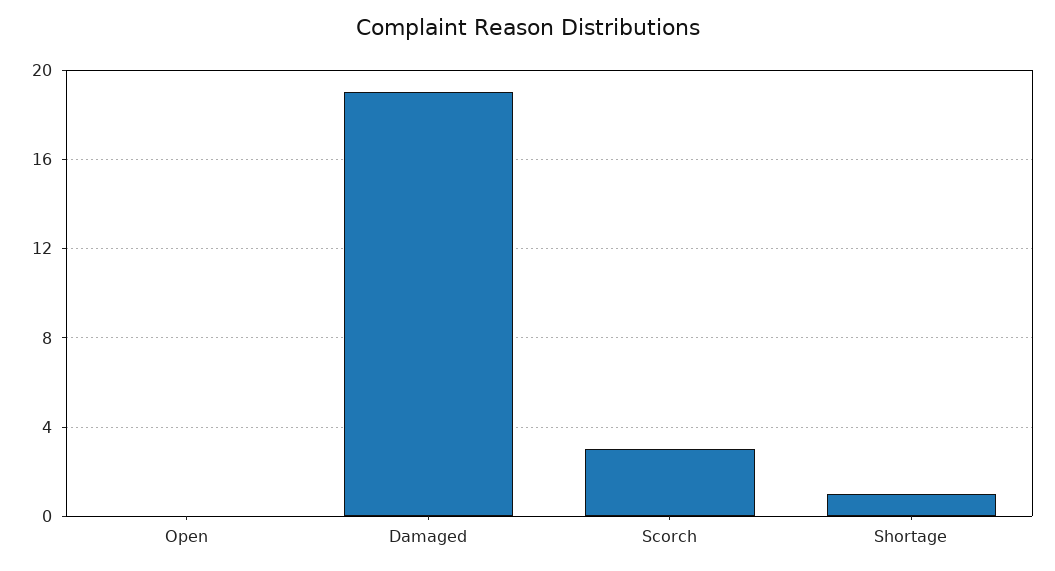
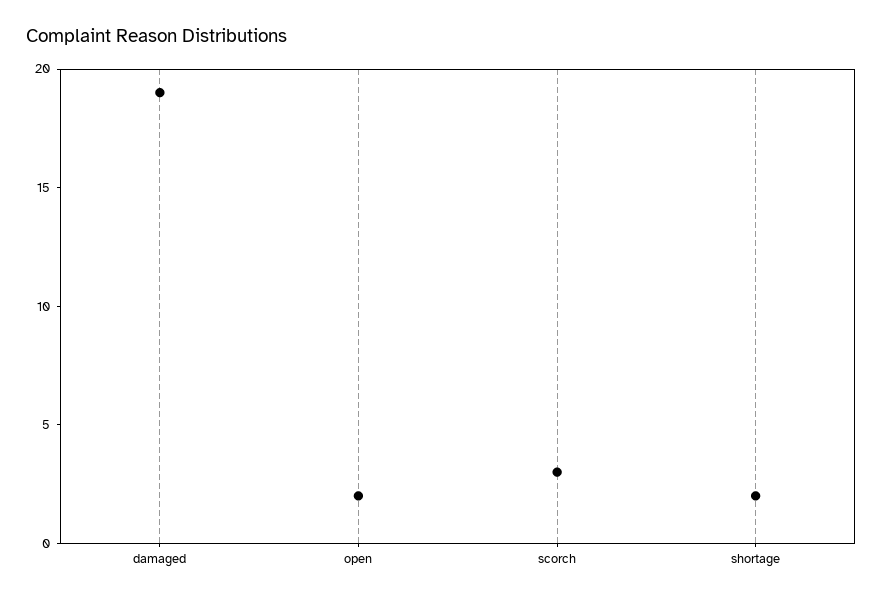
  {
-   "Open": 0,
+   "Open": 2,
    "Damaged": 19,
    "Scorch": 3,
-   "Shortage": 1
+   "Shortage": 2
  }

